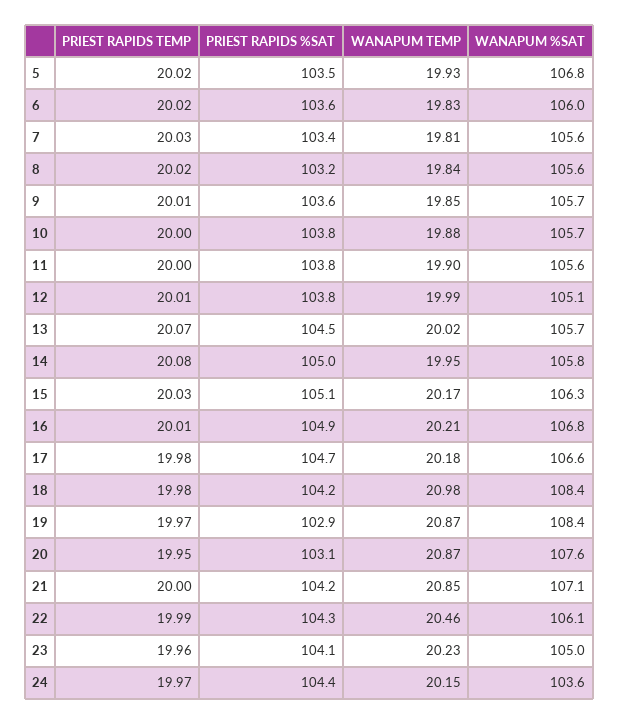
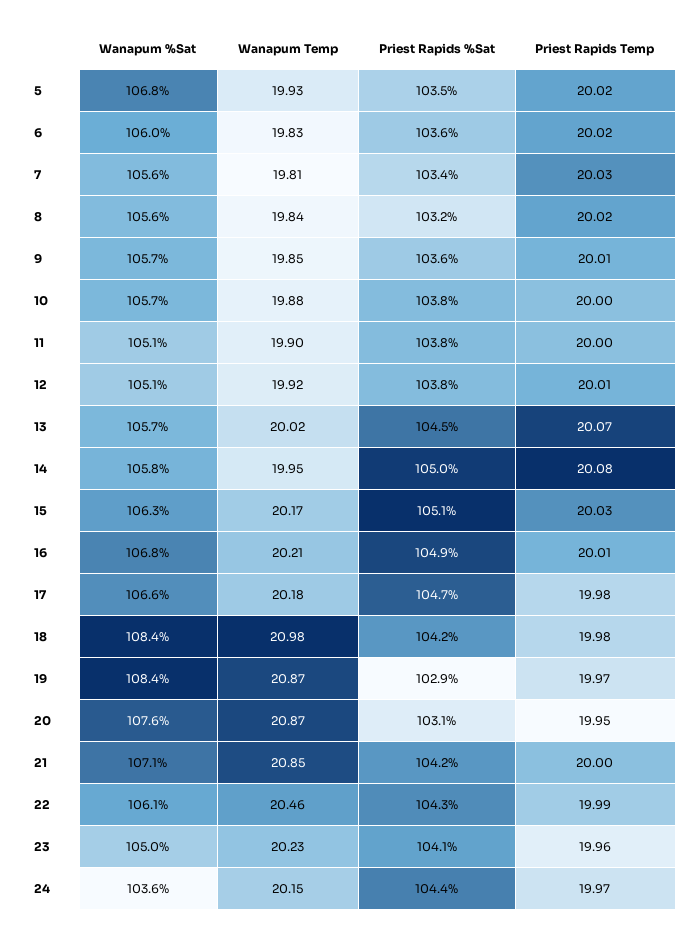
  {
    "PRIEST RAPIDS TEMP": {
      "5": 20.02,
      "6": 20.02,
      "7": 20.03,
      "8": 20.02,
      "9": 20.01,
      "10": 20,
      "11": 20,
      "12": 20.01,
      "13": 20.07,
      "14": 20.08,
      "15": 20.03,
      "16": 20.01,
      "17": 19.98,
      "18": 19.98,
      "19": 19.97,
      "20": 19.95,
      "21": 20,
      "22": 19.99,
      "23": 19.96,
      "24": 19.97
    },
    "PRIEST RAPIDS %SAT": {
      "5": 103.5,
      "6": 103.6,
      "7": 103.4,
      "8": 103.2,
      "9": 103.6,
      "10": 103.8,
      "11": 103.8,
      "12": 103.8,
      "13": 104.5,
      "14": 105,
      "15": 105.1,
      "16": 104.9,
      "17": 104.7,
      "18": 104.2,
      "19": 102.9,
      "20": 103.1,
      "21": 104.2,
      "22": 104.3,
      "23": 104.1,
      "24": 104.4
    },
    "WANAPUM TEMP": {
      "5": 19.93,
      "6": 19.83,
      "7": 19.81,
      "8": 19.84,
      "9": 19.85,
      "10": 19.88,
      "11": 19.9,
-     "12": 19.99,
+     "12": 19.92,
      "13": 20.02,
      "14": 19.95,
      "15": 20.17,
      "16": 20.21,
      "17": 20.18,
      "18": 20.98,
      "19": 20.87,
      "20": 20.87,
      "21": 20.85,
      "22": 20.46,
      "23": 20.23,
      "24": 20.15
    },
    "WANAPUM %SAT": {
      "5": 106.8,
      "6": 106,
      "7": 105.6,
      "8": 105.6,
      "9": 105.7,
      "10": 105.7,
-     "11": 105.6,
+     "11": 105.1,
      "12": 105.1,
      "13": 105.7,
      "14": 105.8,
      "15": 106.3,
      "16": 106.8,
      "17": 106.6,
      "18": 108.4,
      "19": 108.4,
      "20": 107.6,
      "21": 107.1,
      "22": 106.1,
      "23": 105,
      "24": 103.6
    }
  }

